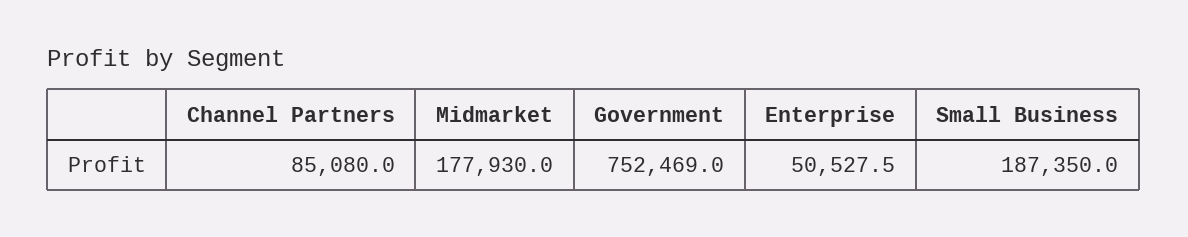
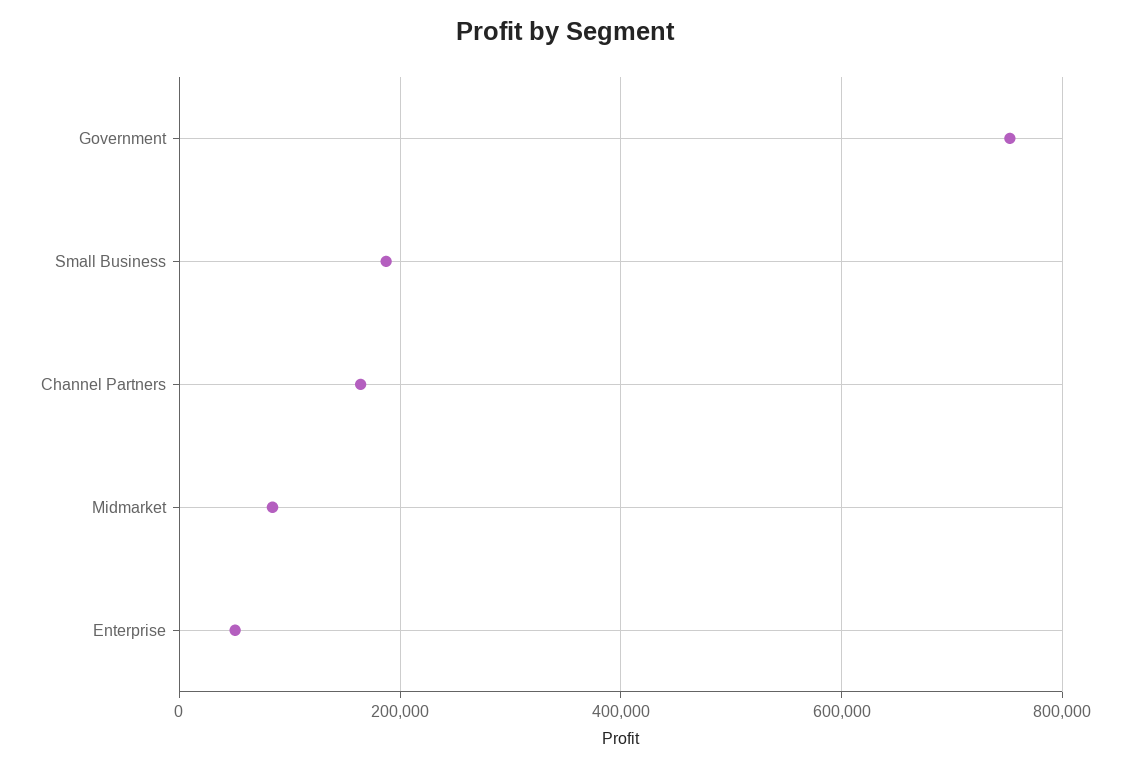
  {
-   "Channel Partners": 85080,
+   "Channel Partners": 160000,
-   "Midmarket": 177930,
+   "Midmarket": 80000,
    "Government": 752469,
    "Enterprise": 50527.5,
    "Small Business": 187350
  }

